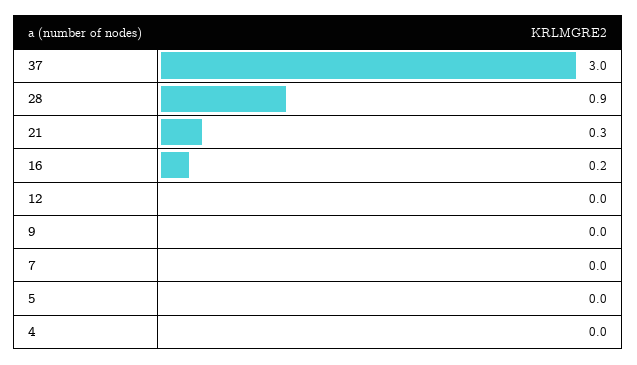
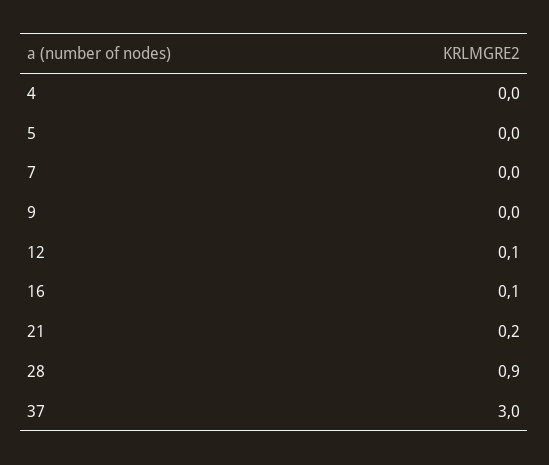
  {
    "37": 3,
    "28": 0.9,
-   "21": 0.3,
+   "21": 0.2,
-   "16": 0.2,
+   "16": 0.1,
-   "12": 0,
+   "12": 0.1,
    "9": 0,
    "7": 0,
    "5": 0,
    "4": 0
  }

